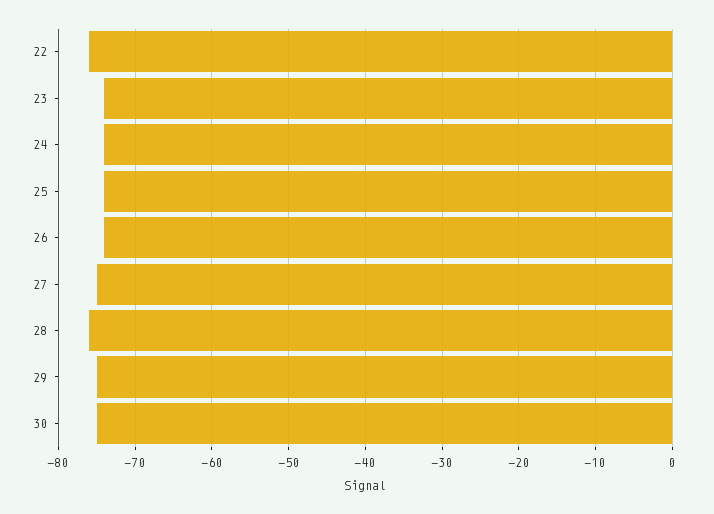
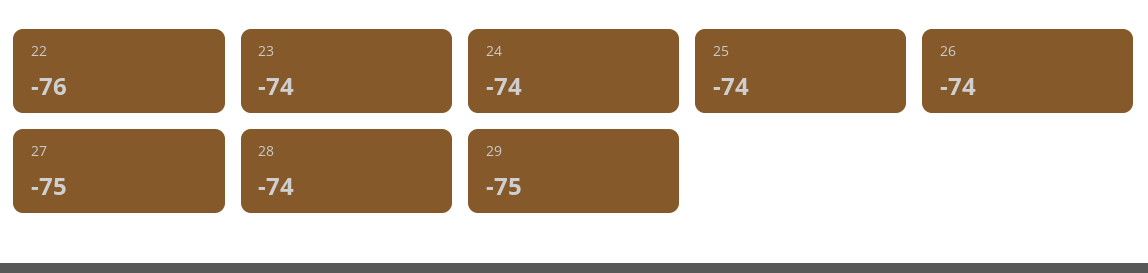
  {
    "22": -76,
    "23": -74,
    "24": -74,
    "25": -74,
    "26": -74,
    "27": -75,
-   "28": -76,
+   "28": -74,
-   "29": -75,
+   "29": -75
-   "30": -75
  }

